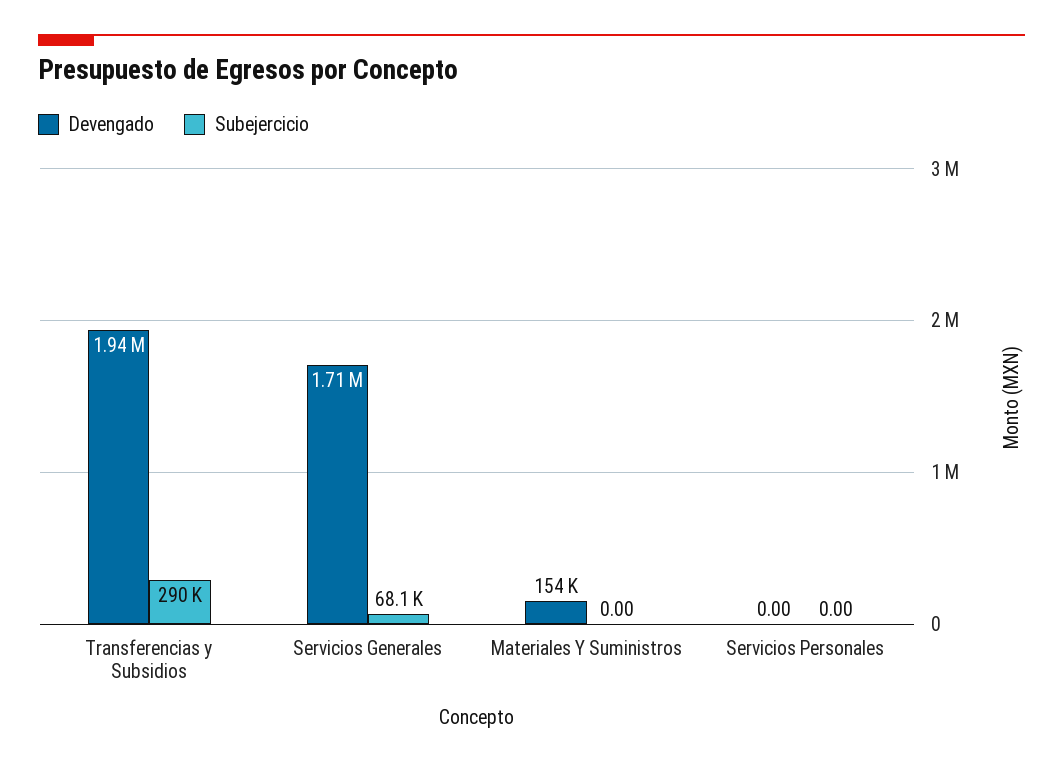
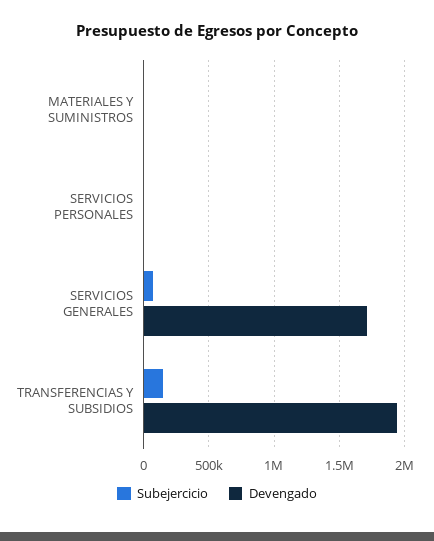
  {
    "Devengado": {
      "Transferencias y Subsidios": 1940000,
      "Servicios Generales": 1710000,
-     "Materiales Y Suministros": 154000,
+     "Materiales Y Suministros": 0,
      "Servicios Personales": 0
    },
    "Subejercicio": {
-     "Transferencias y Subsidios": 290000,
+     "Transferencias y Subsidios": 150000,
      "Servicios Generales": 68100,
      "Materiales Y Suministros": 0,
      "Servicios Personales": 0
    }
  }

